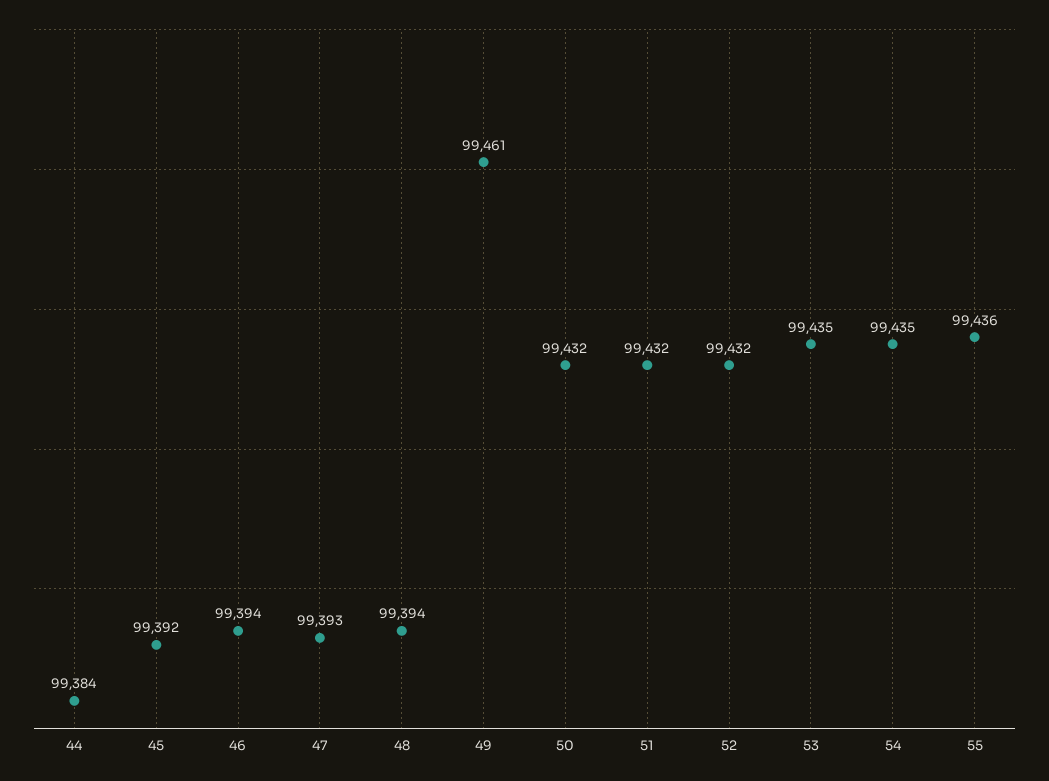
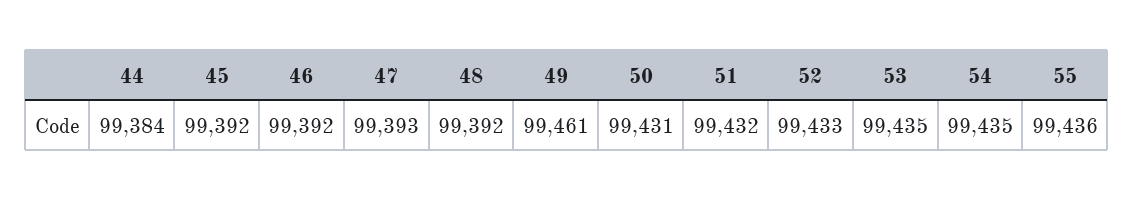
  {
    "44": 99384,
    "45": 99392,
-   "46": 99394,
+   "46": 99392,
    "47": 99393,
-   "48": 99394,
+   "48": 99392,
    "49": 99461,
-   "50": 99432,
+   "50": 99431,
    "51": 99432,
-   "52": 99432,
+   "52": 99433,
    "53": 99435,
    "54": 99435,
    "55": 99436
  }

